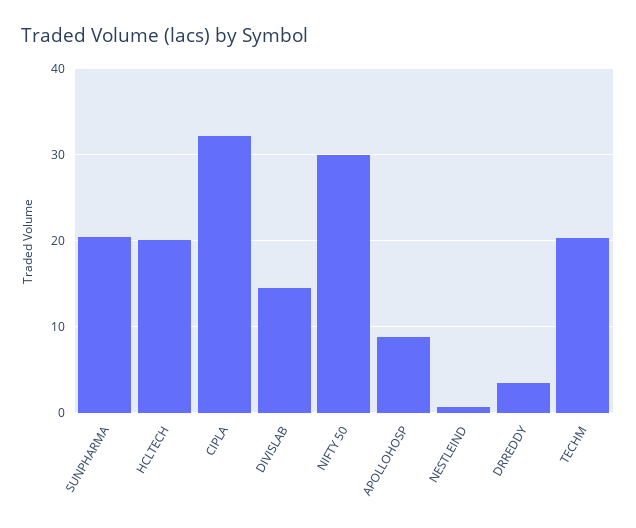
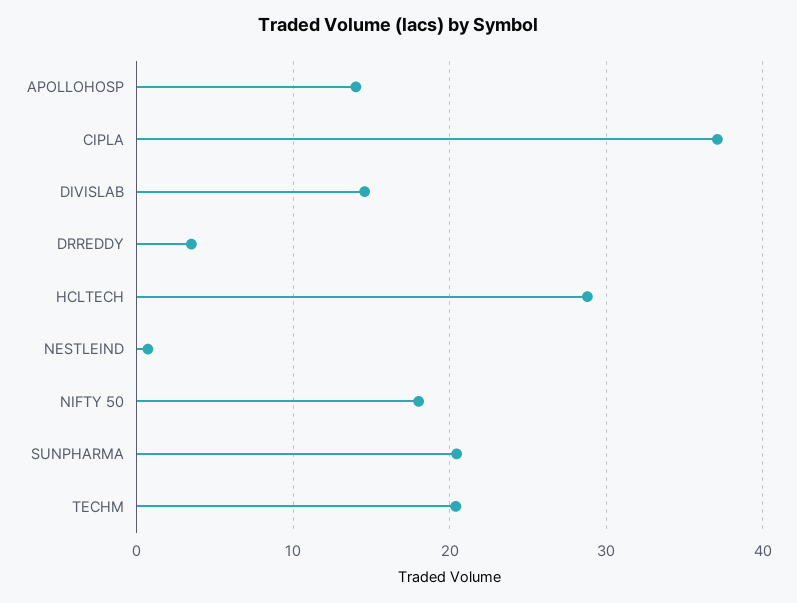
  {
    "SUNPHARMA": 20,
-   "HCLTECH": 20,
+   "HCLTECH": 29,
-   "CIPLA": 32,
+   "CIPLA": 37,
    "DIVISLAB": 15,
-   "NIFTY 50": 30,
+   "NIFTY 50": 18,
-   "APOLLOHOSP": 9,
+   "APOLLOHOSP": 14,
    "NESTLEIND": 1,
    "DRREDDY": 3,
    "TECHM": 20
  }

